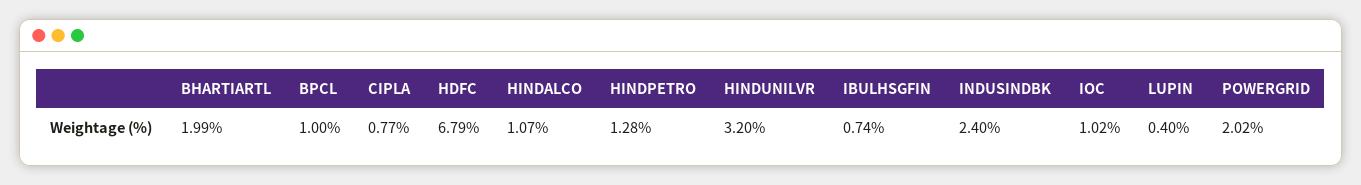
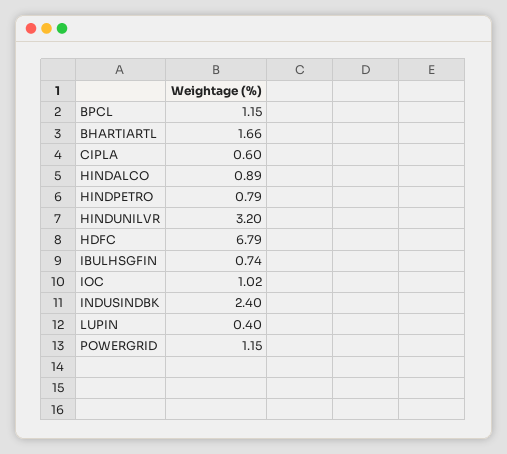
  {
-   "BHARTIARTL": 1.99,
+   "BHARTIARTL": 1.66,
-   "BPCL": 1,
+   "BPCL": 1.15,
-   "CIPLA": 0.77,
+   "CIPLA": 0.6,
    "HDFC": 6.79,
-   "HINDALCO": 1.07,
+   "HINDALCO": 0.89,
-   "HINDPETRO": 1.28,
+   "HINDPETRO": 0.79,
    "HINDUNILVR": 3.2,
    "IBULHSGFIN": 0.74,
    "INDUSINDBK": 2.4,
    "IOC": 1.02,
    "LUPIN": 0.4,
-   "POWERGRID": 2.02
+   "POWERGRID": 1.15
  }

